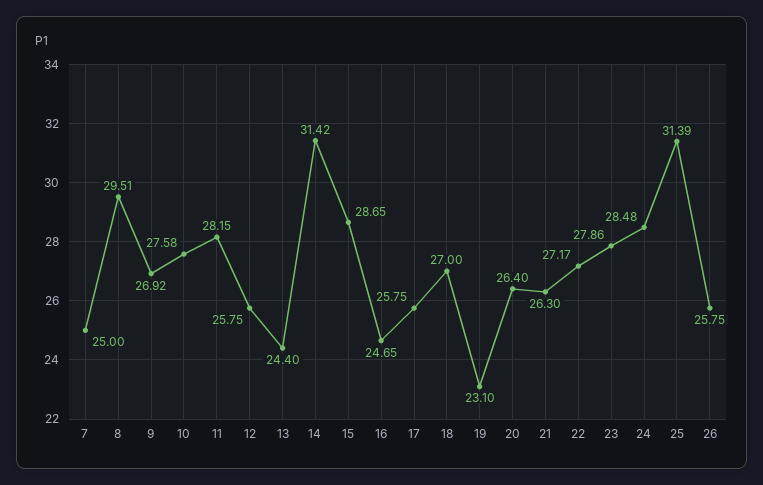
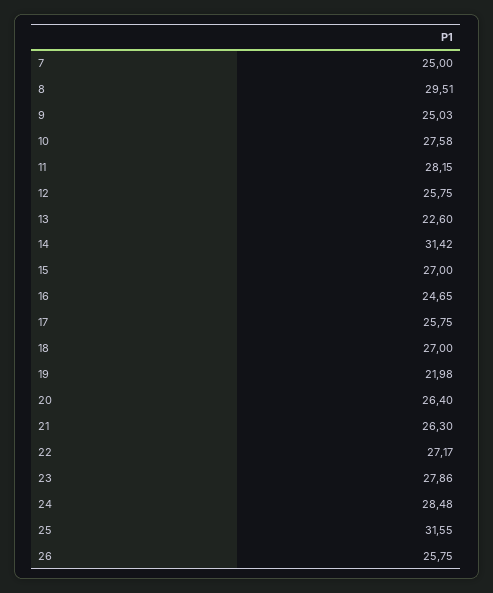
  {
    "7": 25,
    "8": 29.51,
-   "9": 26.92,
+   "9": 25.03,
    "10": 27.58,
    "11": 28.15,
    "12": 25.75,
-   "13": 24.4,
+   "13": 22.6,
    "14": 31.42,
-   "15": 28.65,
+   "15": 27,
    "16": 24.65,
    "17": 25.75,
    "18": 27,
-   "19": 23.1,
+   "19": 21.98,
    "20": 26.4,
    "21": 26.3,
    "22": 27.17,
    "23": 27.86,
    "24": 28.48,
-   "25": 31.39,
+   "25": 31.55,
    "26": 25.75
  }

